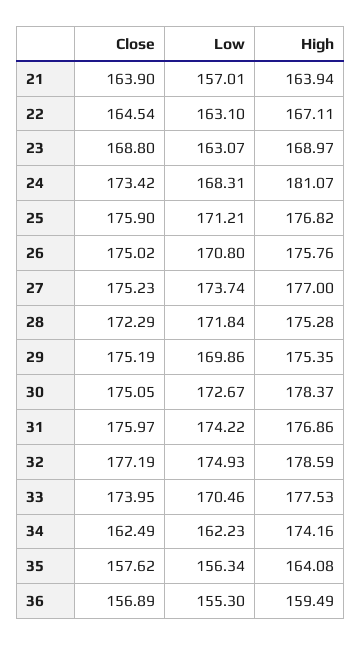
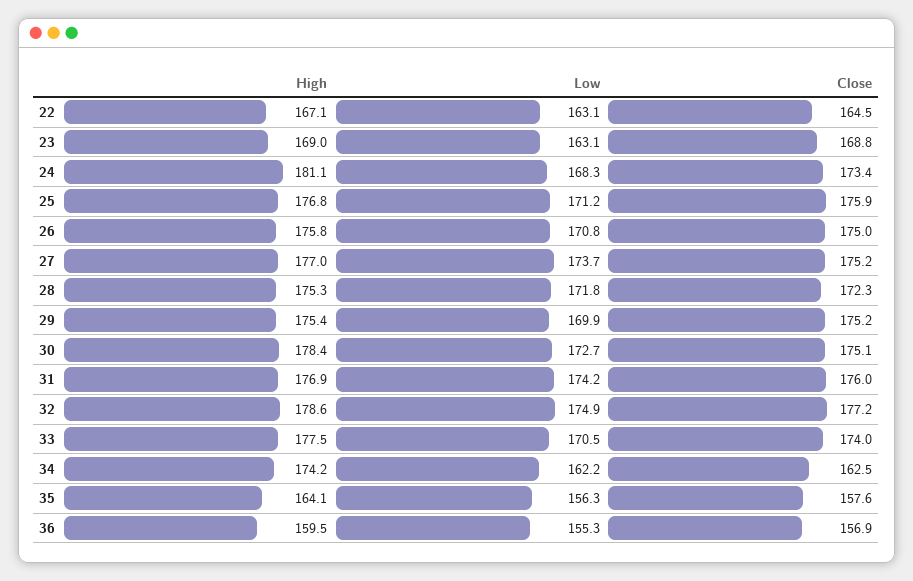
  {
    "Close": {
-     "21": 163.9,
      "22": 164.54,
      "23": 168.8,
      "24": 173.42,
      "25": 175.9,
      "26": 175.02,
      "27": 175.23,
      "28": 172.29,
      "29": 175.19,
      "30": 175.05,
      "31": 175.97,
      "32": 177.19,
      "33": 173.95,
      "34": 162.49,
      "35": 157.62,
      "36": 156.89
    },
    "Low": {
-     "21": 157.01,
      "22": 163.1,
      "23": 163.07,
      "24": 168.31,
      "25": 171.21,
      "26": 170.8,
      "27": 173.74,
      "28": 171.84,
      "29": 169.86,
      "30": 172.67,
      "31": 174.22,
      "32": 174.93,
      "33": 170.46,
      "34": 162.23,
      "35": 156.34,
      "36": 155.3
    },
    "High": {
-     "21": 163.94,
      "22": 167.11,
      "23": 168.97,
      "24": 181.07,
      "25": 176.82,
      "26": 175.76,
      "27": 177,
      "28": 175.28,
      "29": 175.35,
      "30": 178.37,
      "31": 176.86,
      "32": 178.59,
      "33": 177.53,
      "34": 174.16,
      "35": 164.08,
      "36": 159.49
    }
  }

